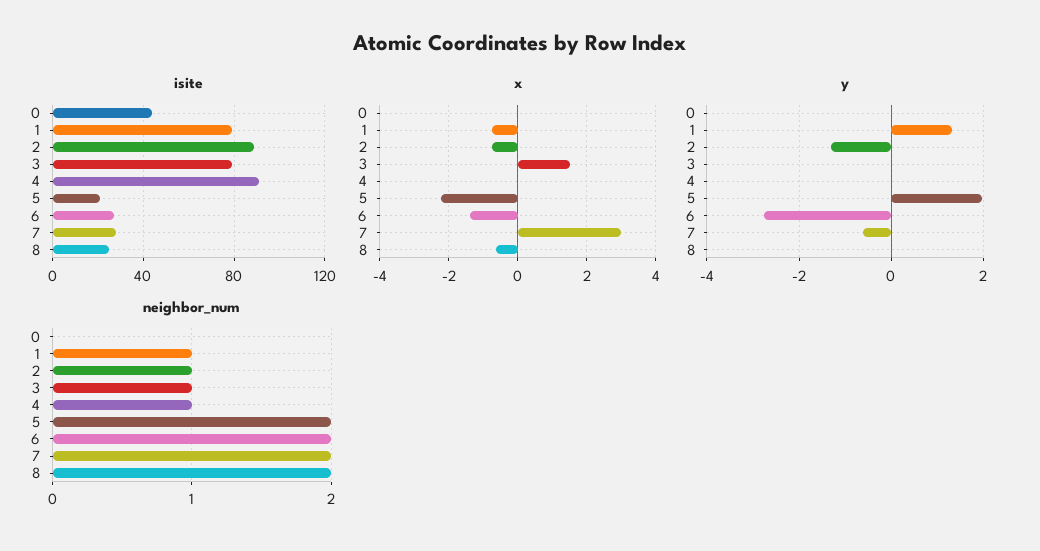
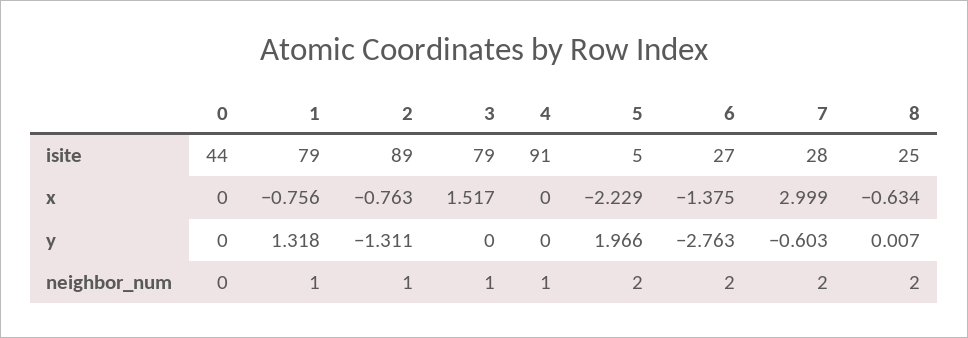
  {
    "isite": {
      "0": 44,
      "1": 79,
      "2": 89,
      "3": 79,
      "4": 91,
-     "5": 20,
+     "5": 5,
      "6": 27,
      "7": 28,
      "8": 25
    },
    "x": {
      "0": 0,
      "1": -0.756,
      "2": -0.763,
      "3": 1.517,
      "4": 0,
      "5": -2.229,
      "6": -1.375,
      "7": 2.999,
      "8": -0.634
    },
    "y": {
      "0": 0,
      "1": 1.318,
      "2": -1.311,
      "3": 0,
      "4": 0,
      "5": 1.966,
      "6": -2.763,
      "7": -0.603,
      "8": 0.007
    },
    "neighbor_num": {
      "0": 0,
      "1": 1,
      "2": 1,
      "3": 1,
      "4": 1,
      "5": 2,
      "6": 2,
      "7": 2,
      "8": 2
    }
  }

